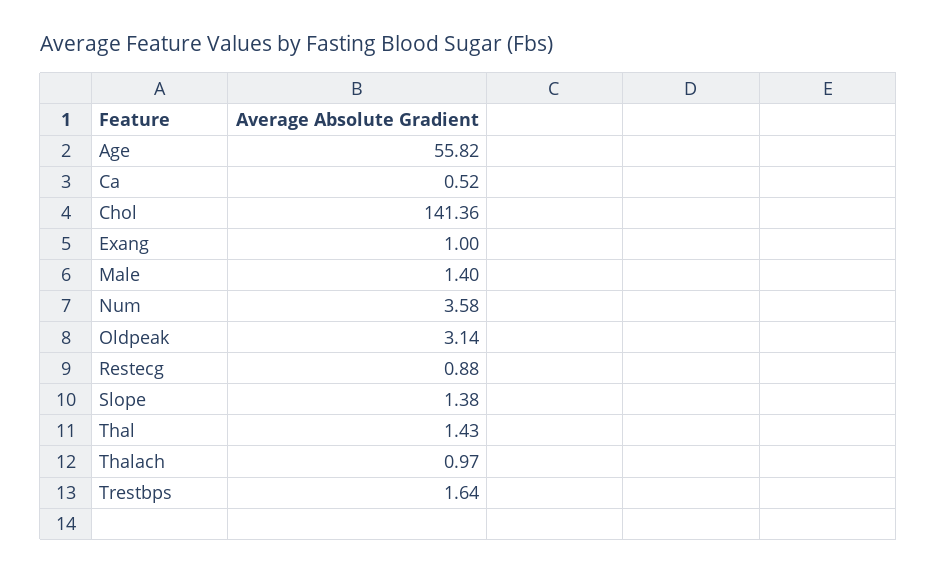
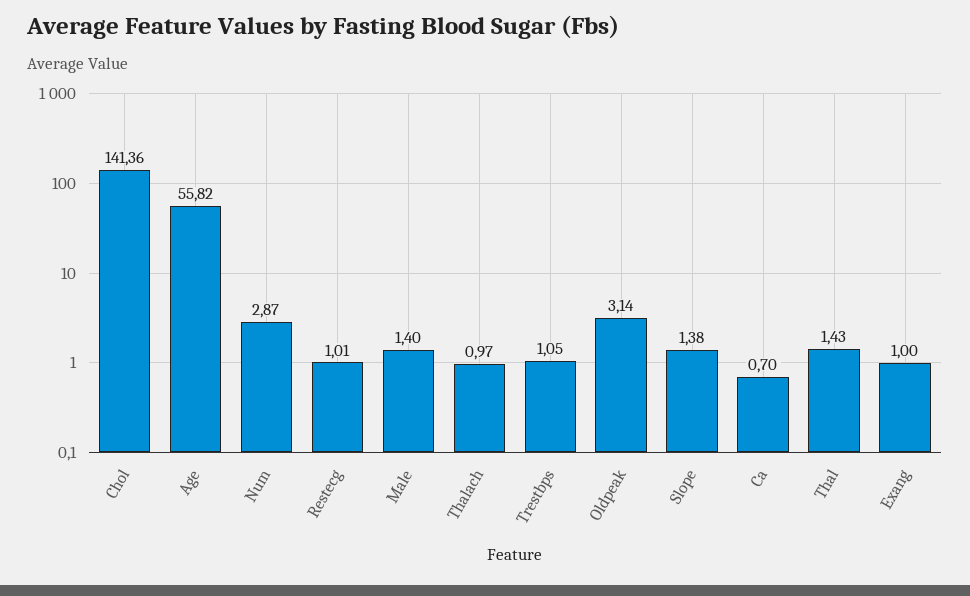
  {
    "Age": 55.82,
-   "Ca": 0.52,
+   "Ca": 0.7,
    "Chol": 141.36,
    "Exang": 1,
    "Male": 1.4,
-   "Num": 3.58,
+   "Num": 2.87,
    "Oldpeak": 3.14,
-   "Restecg": 0.88,
+   "Restecg": 1.01,
    "Slope": 1.38,
    "Thal": 1.43,
    "Thalach": 0.97,
-   "Trestbps": 1.64
+   "Trestbps": 1.05
  }

